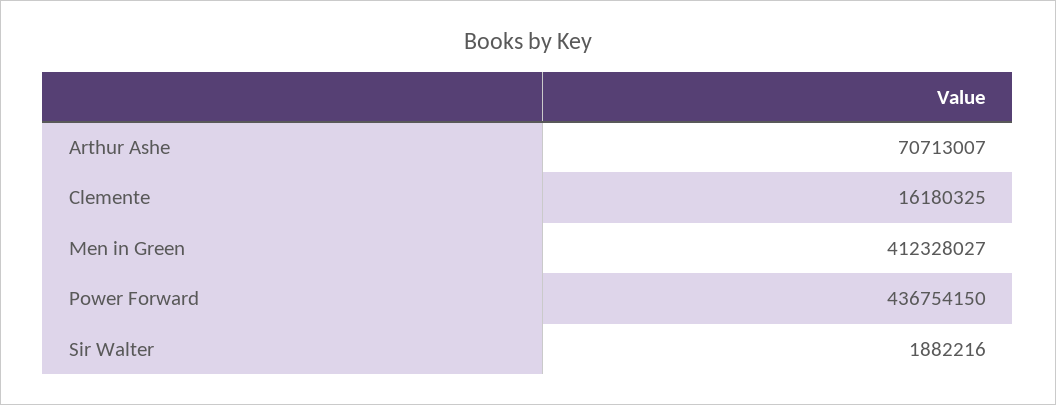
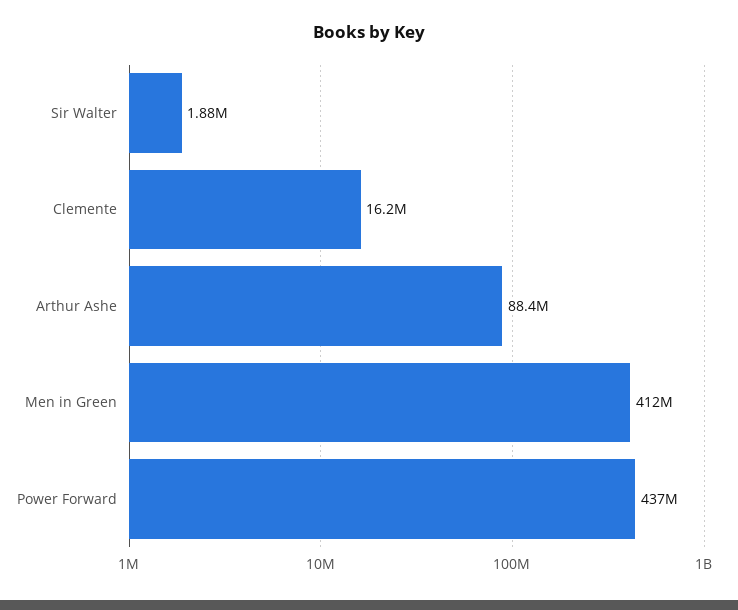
  {
-   "Arthur Ashe": 70713007,
+   "Arthur Ashe": 88400000,
    "Clemente": 16180325,
    "Men in Green": 412328027,
    "Power Forward": 436754150,
    "Sir Walter": 1882216
  }

